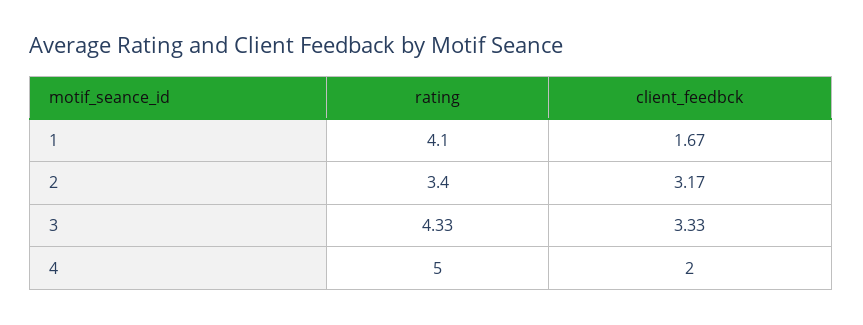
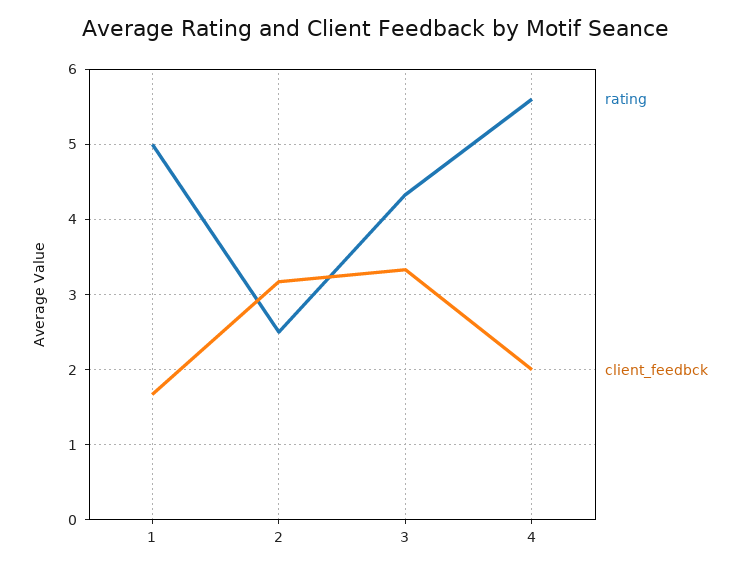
  {
    "rating": {
-     "1": 4.1,
+     "1": 5,
-     "2": 3.4,
+     "2": 2.5,
      "3": 4.33,
-     "4": 5
+     "4": 5.6
    },
    "client_feedbck": {
      "1": 1.67,
      "2": 3.17,
      "3": 3.33,
      "4": 2
    }
  }

